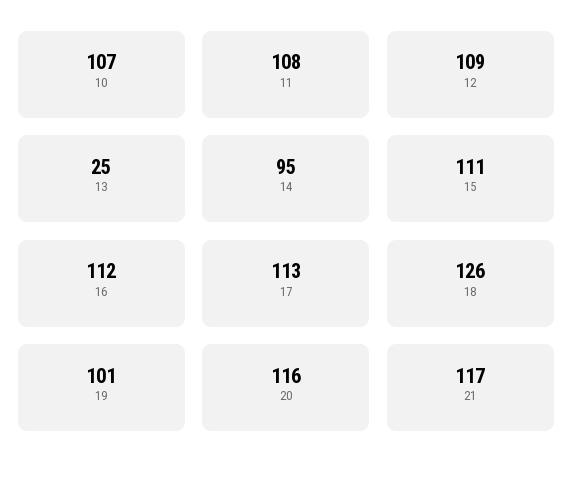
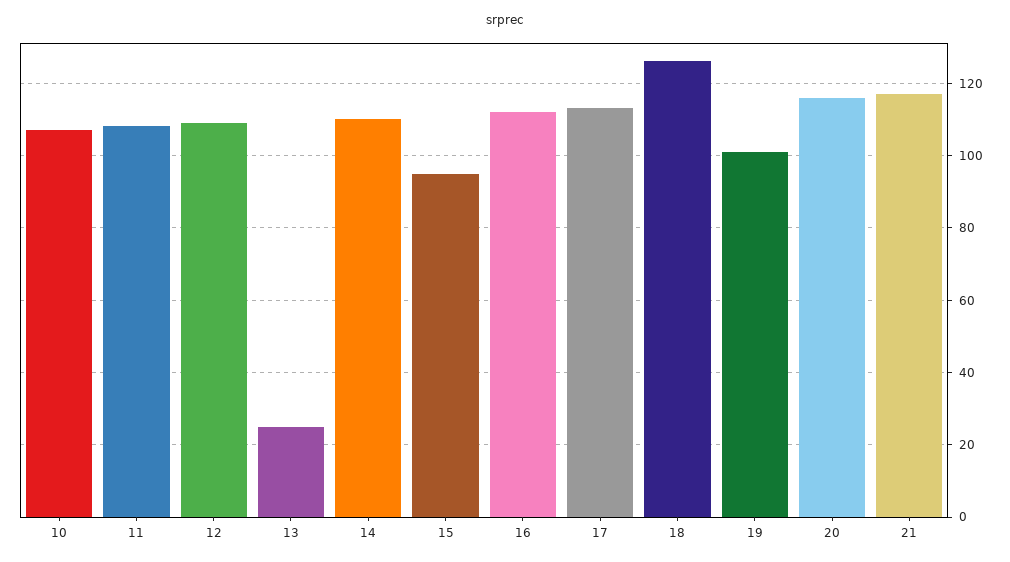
  {
    "10": 107,
    "11": 108,
    "12": 109,
    "13": 25,
-   "14": 95,
+   "14": 110,
-   "15": 111,
+   "15": 95,
    "16": 112,
    "17": 113,
    "18": 126,
    "19": 101,
    "20": 116,
    "21": 117
  }

